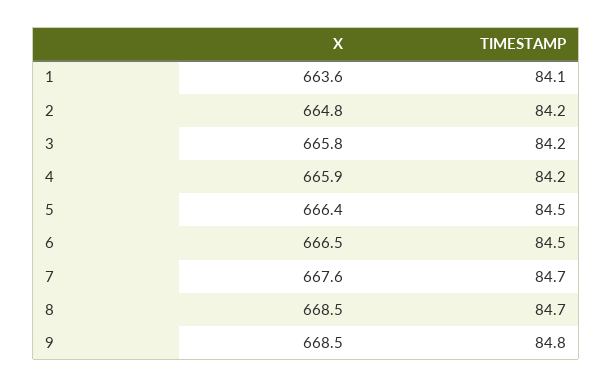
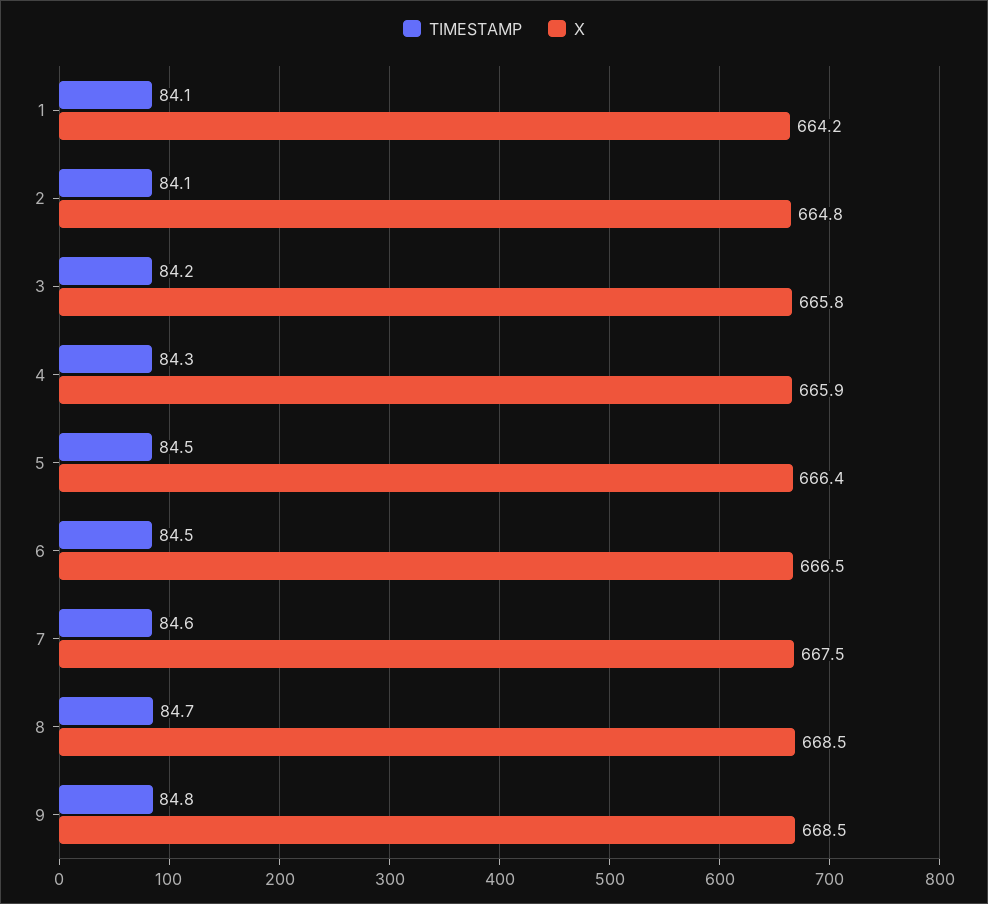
  {
    "X": {
-     "1": 663.6,
+     "1": 664.2,
      "2": 664.8,
      "3": 665.8,
      "4": 665.9,
      "5": 666.4,
      "6": 666.5,
-     "7": 667.6,
+     "7": 667.5,
      "8": 668.5,
      "9": 668.5
    },
    "TIMESTAMP": {
      "1": 84.1,
-     "2": 84.2,
+     "2": 84.1,
      "3": 84.2,
-     "4": 84.2,
+     "4": 84.3,
      "5": 84.5,
      "6": 84.5,
-     "7": 84.7,
+     "7": 84.6,
      "8": 84.7,
      "9": 84.8
    }
  }

